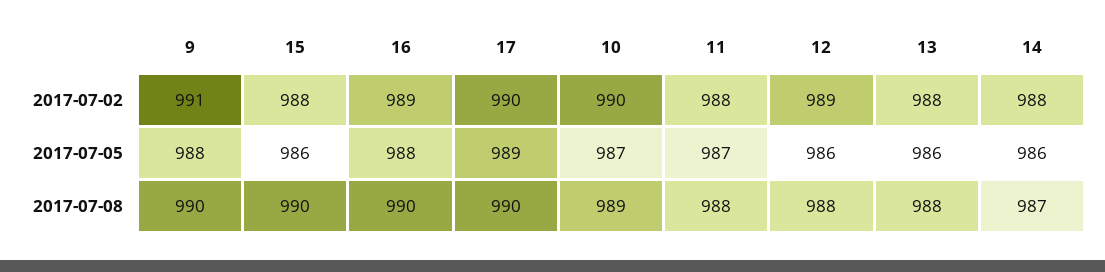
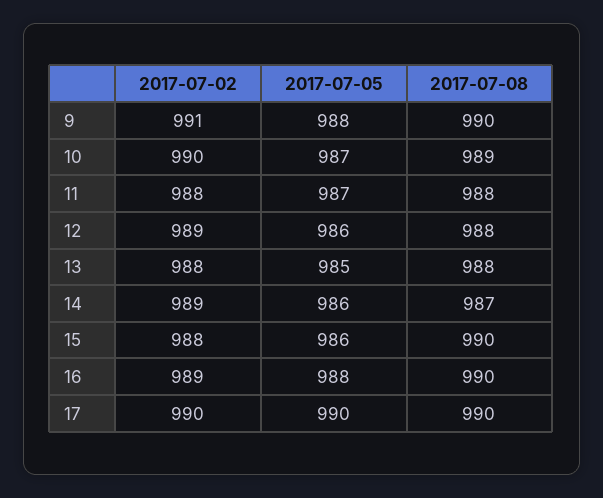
  {
    "9": {
      "2017-07-02": 991,
      "2017-07-05": 988,
      "2017-07-08": 990
    },
    "15": {
      "2017-07-02": 988,
      "2017-07-05": 986,
      "2017-07-08": 990
    },
    "16": {
      "2017-07-02": 989,
      "2017-07-05": 988,
      "2017-07-08": 990
    },
    "17": {
      "2017-07-02": 990,
-     "2017-07-05": 989,
+     "2017-07-05": 990,
      "2017-07-08": 990
    },
    "10": {
      "2017-07-02": 990,
      "2017-07-05": 987,
      "2017-07-08": 989
    },
    "11": {
      "2017-07-02": 988,
      "2017-07-05": 987,
      "2017-07-08": 988
    },
    "12": {
      "2017-07-02": 989,
      "2017-07-05": 986,
      "2017-07-08": 988
    },
    "13": {
      "2017-07-02": 988,
-     "2017-07-05": 986,
+     "2017-07-05": 985,
      "2017-07-08": 988
    },
    "14": {
-     "2017-07-02": 988,
+     "2017-07-02": 989,
      "2017-07-05": 986,
      "2017-07-08": 987
    }
  }

